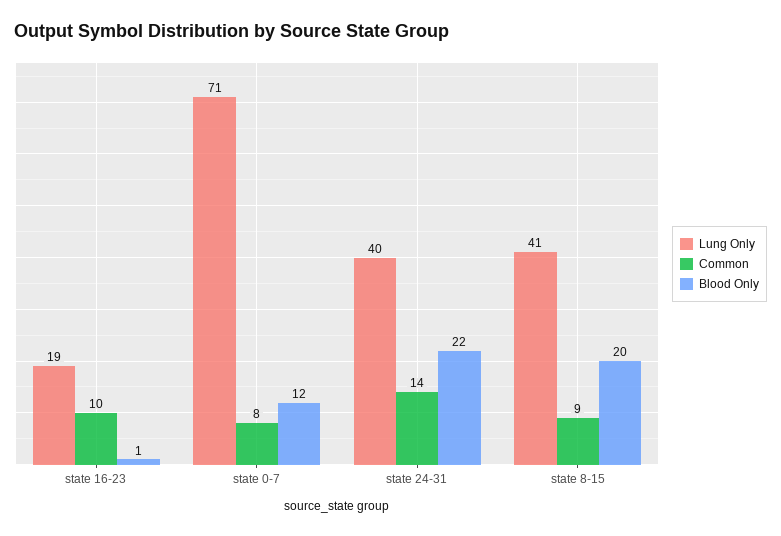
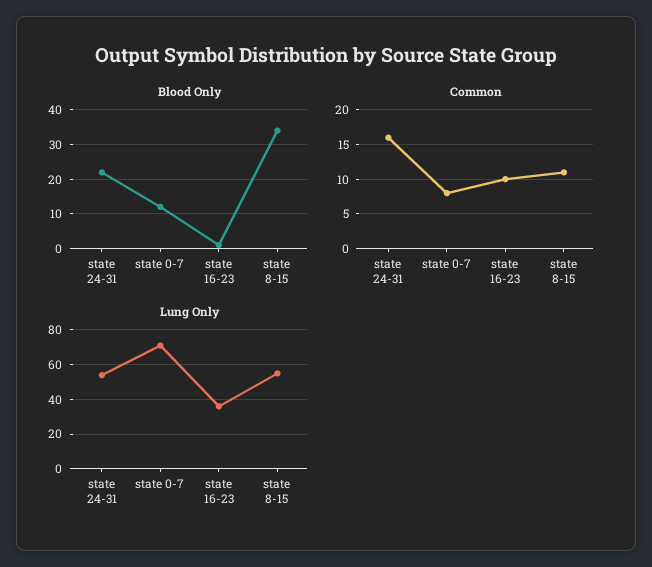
  {
    "Lung Only": {
-     "state 16-23": 19,
+     "state 16-23": 35,
      "state 0-7": 71,
-     "state 24-31": 40,
+     "state 24-31": 55,
-     "state 8-15": 41
+     "state 8-15": 55
    },
    "Common": {
      "state 16-23": 10,
      "state 0-7": 8,
-     "state 24-31": 14,
+     "state 24-31": 16,
-     "state 8-15": 9
+     "state 8-15": 11
    },
    "Blood Only": {
      "state 16-23": 1,
      "state 0-7": 12,
      "state 24-31": 22,
-     "state 8-15": 20
+     "state 8-15": 35
    }
  }

